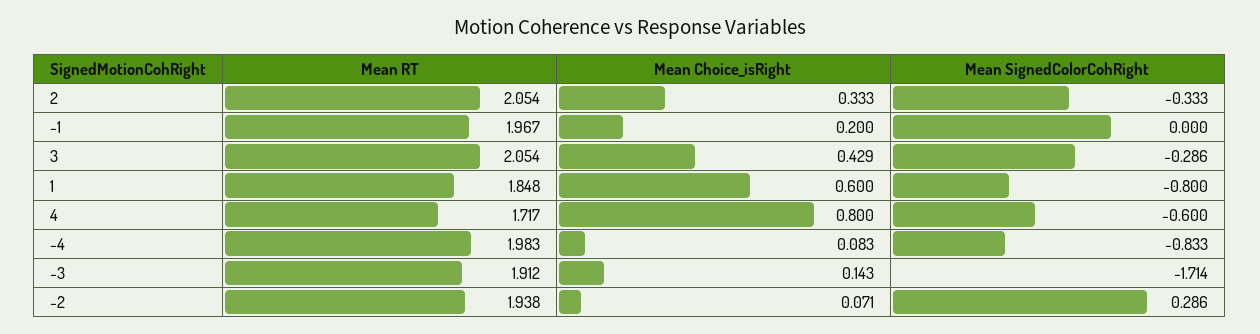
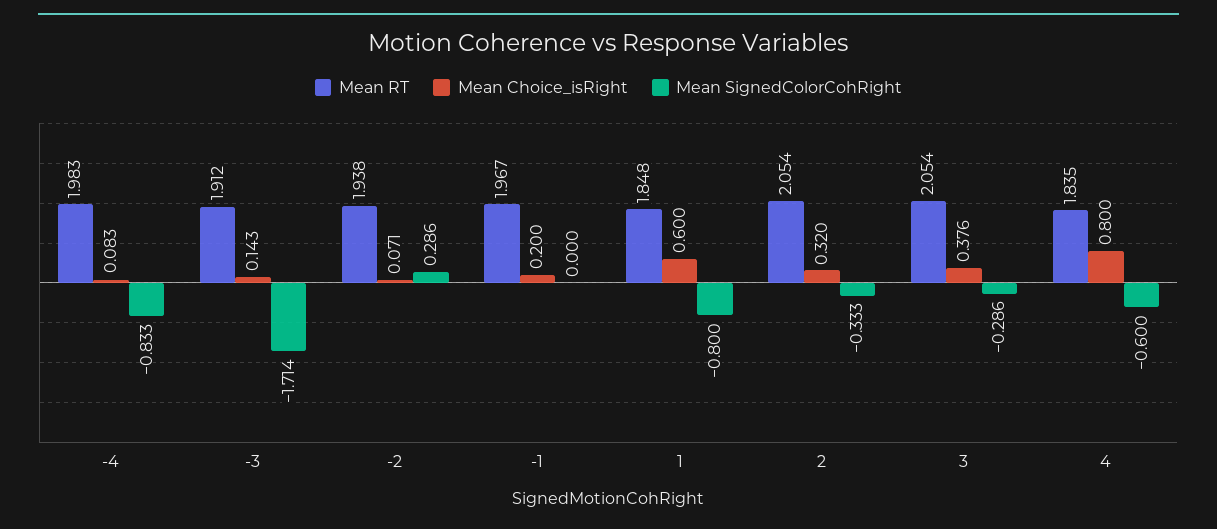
  {
    "Mean RT": {
      "2": 2.054,
      "-1": 1.967,
      "3": 2.054,
      "1": 1.848,
-     "4": 1.717,
+     "4": 1.835,
      "-4": 1.983,
      "-3": 1.912,
      "-2": 1.938
    },
    "Mean Choice_isRight": {
-     "2": 0.333,
+     "2": 0.32,
      "-1": 0.2,
-     "3": 0.429,
+     "3": 0.376,
      "1": 0.6,
      "4": 0.8,
      "-4": 0.083,
      "-3": 0.143,
      "-2": 0.071
    },
    "Mean SignedColorCohRight": {
      "2": -0.333,
      "-1": 0,
      "3": -0.286,
      "1": -0.8,
      "4": -0.6,
      "-4": -0.833,
      "-3": -1.714,
      "-2": 0.286
    }
  }

